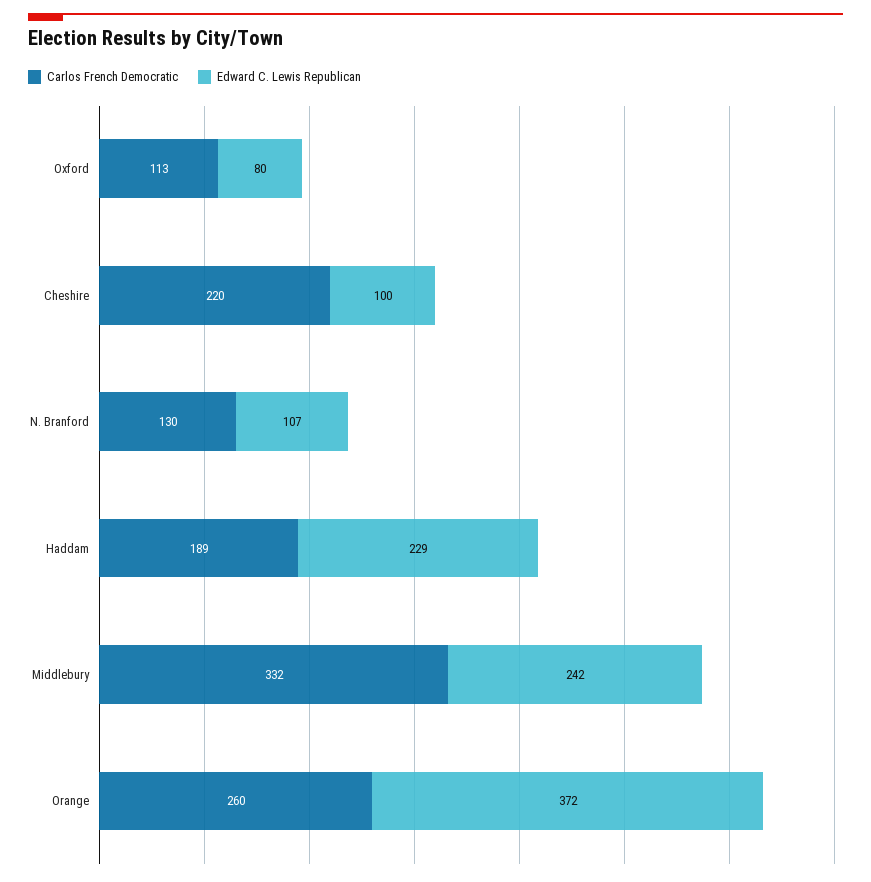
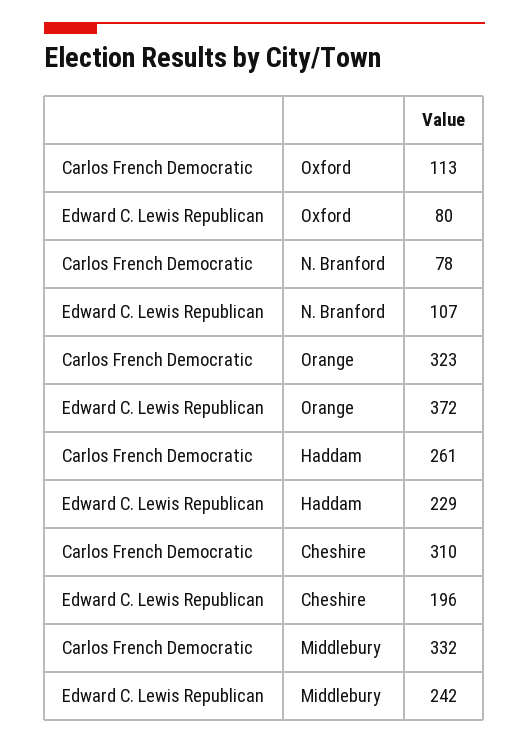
  {
    "Carlos French Democratic": {
      "Oxford": 113,
-     "Cheshire": 220,
+     "Cheshire": 310,
-     "N. Branford": 130,
+     "N. Branford": 78,
-     "Haddam": 189,
+     "Haddam": 261,
      "Middlebury": 332,
-     "Orange": 260
+     "Orange": 323
    },
    "Edward C. Lewis Republican": {
      "Oxford": 80,
-     "Cheshire": 100,
+     "Cheshire": 196,
      "N. Branford": 107,
      "Haddam": 229,
      "Middlebury": 242,
      "Orange": 372
    }
  }

